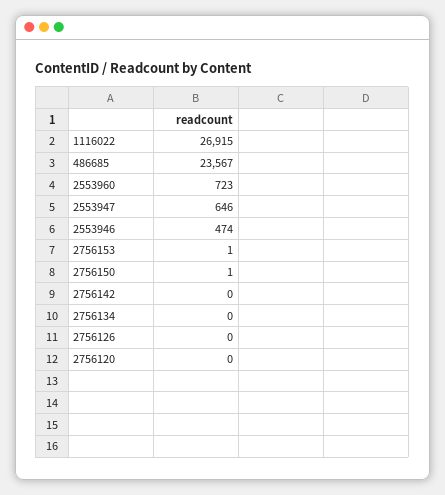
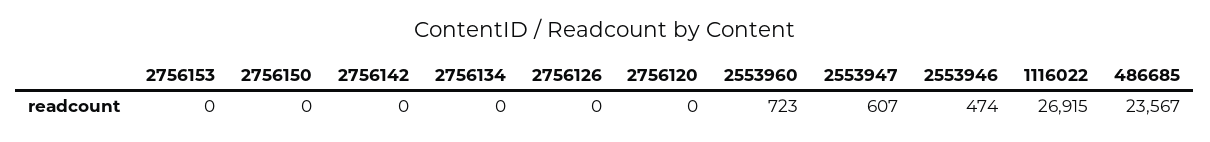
  {
    "1116022": 26915,
    "486685": 23567,
    "2553960": 723,
-   "2553947": 646,
+   "2553947": 607,
    "2553946": 474,
-   "2756153": 1,
+   "2756153": 0,
-   "2756150": 1,
+   "2756150": 0,
    "2756142": 0,
    "2756134": 0,
    "2756126": 0,
    "2756120": 0
  }

